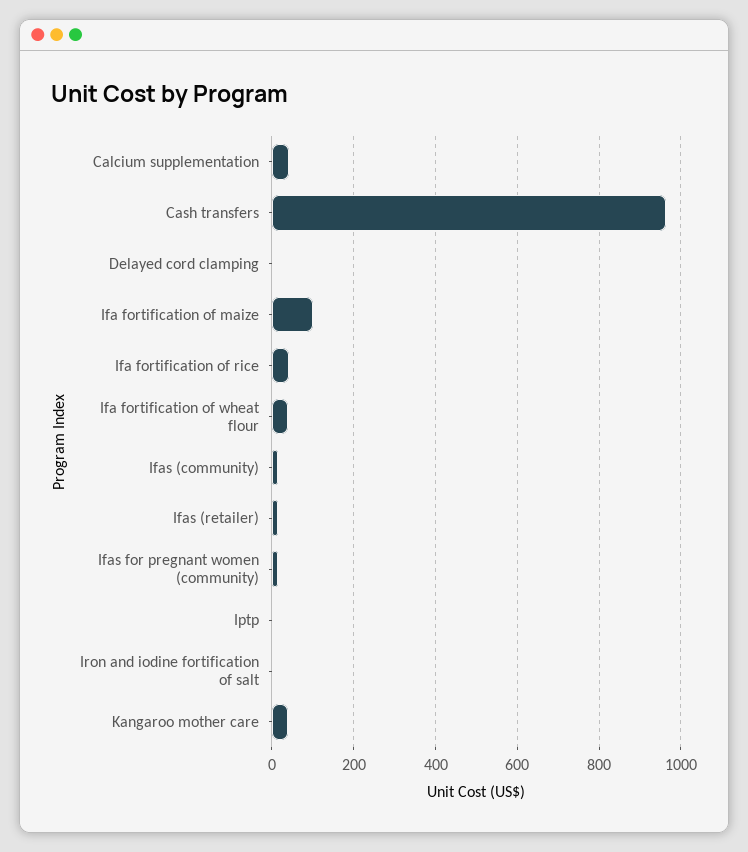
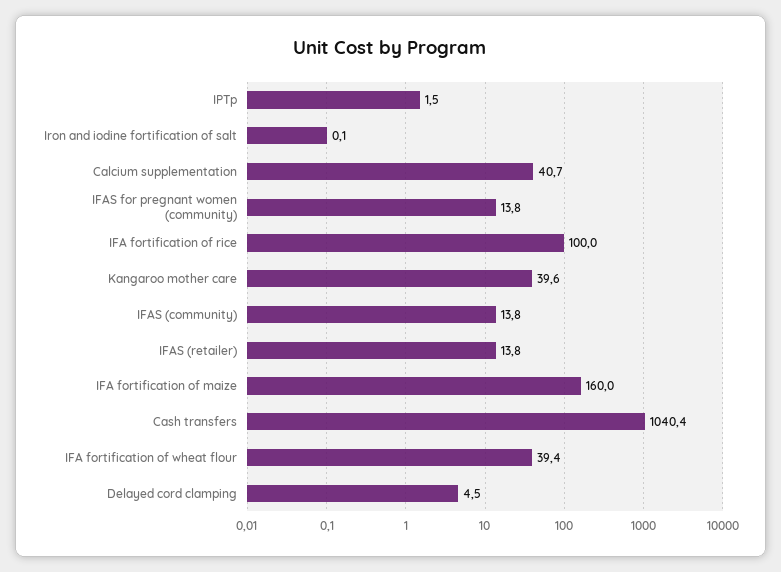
  {
    "Calcium supplementation": 40.7,
-   "Cash transfers": 960,
+   "Cash transfers": 1040.4,
    "Delayed cord clamping": 4.5,
-   "Ifa fortification of maize": 100,
+   "Ifa fortification of maize": 160,
-   "Ifa fortification of rice": 40,
+   "Ifa fortification of rice": 100,
    "Ifa fortification of wheat flour": 39.4,
    "Ifas (community)": 13.8,
    "Ifas (retailer)": 13.8,
    "Ifas for pregnant women (community)": 13.8,
    "Iptp": 1.5,
    "Iron and iodine fortification of salt": 0.1,
    "Kangaroo mother care": 39.6
  }

